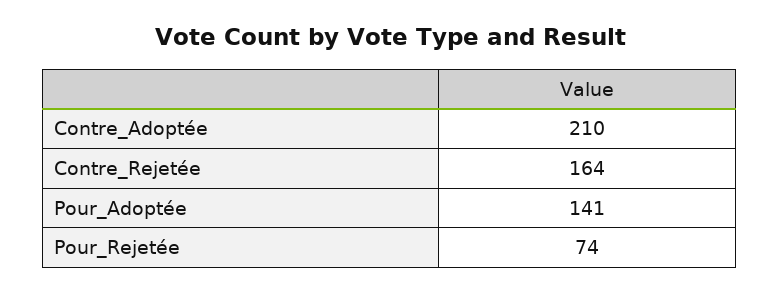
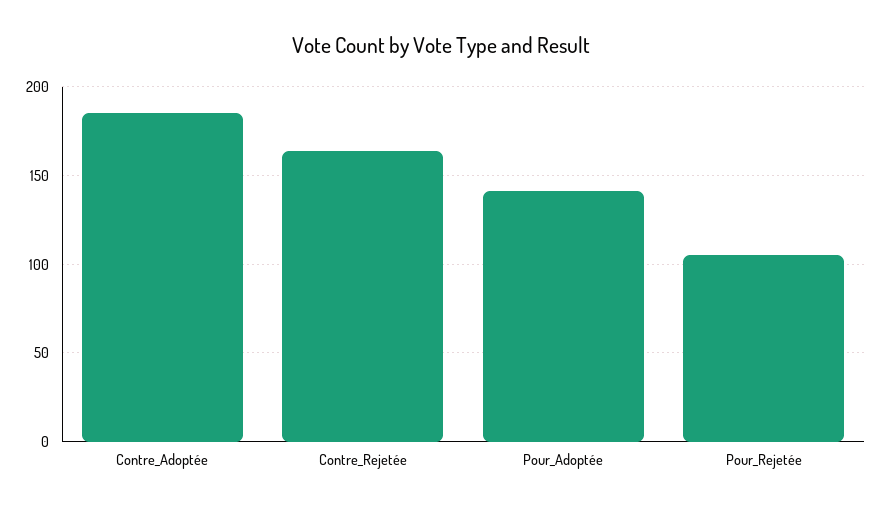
  {
-   "Contre_Adoptée": 210,
+   "Contre_Adoptée": 185,
    "Contre_Rejetée": 164,
    "Pour_Adoptée": 141,
-   "Pour_Rejetée": 74
+   "Pour_Rejetée": 105
  }

